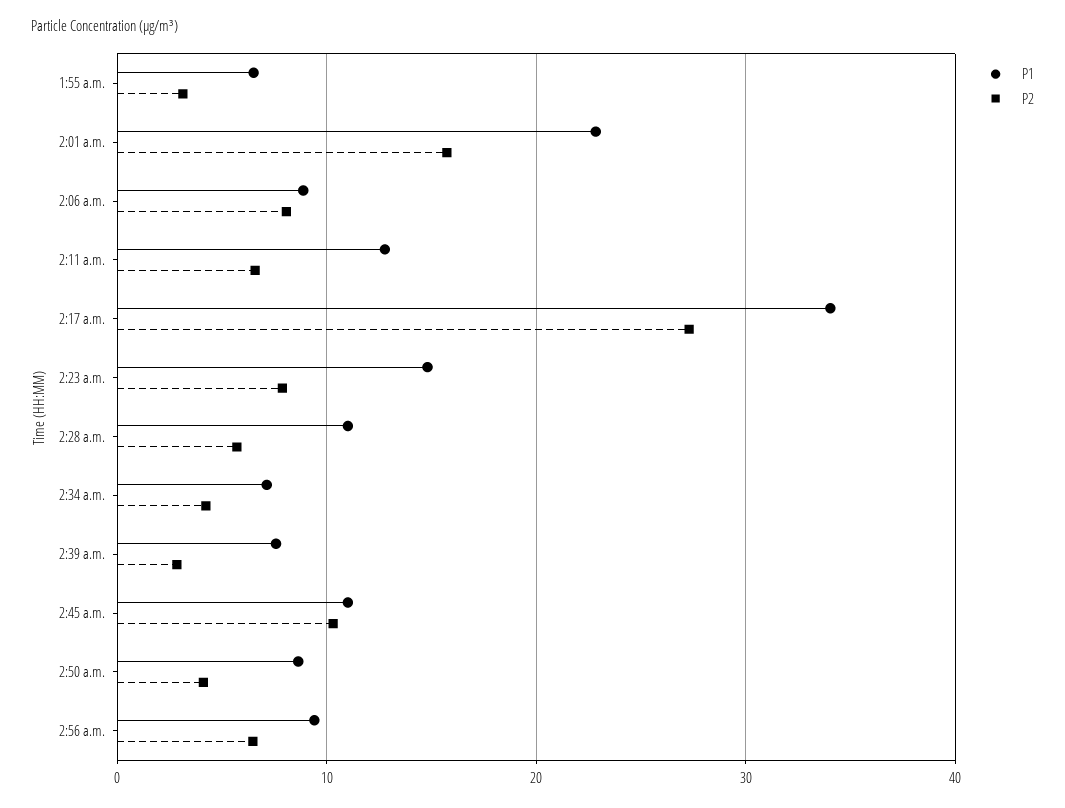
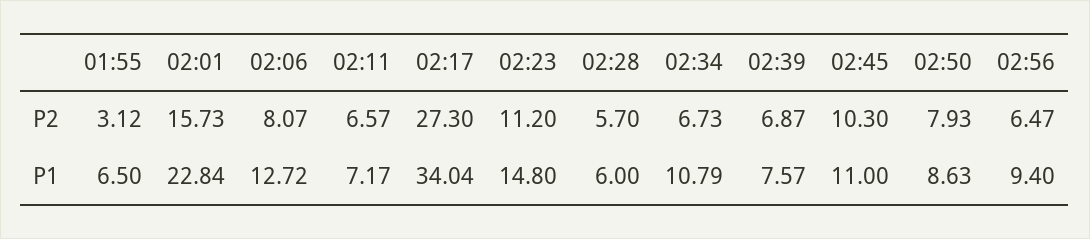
  {
    "P1": {
      "1:55 a.m.": 6.5,
      "2:01 a.m.": 22.84,
-     "2:06 a.m.": 9,
+     "2:06 a.m.": 12.72,
-     "2:11 a.m.": 13,
+     "2:11 a.m.": 7.17,
      "2:17 a.m.": 34.04,
      "2:23 a.m.": 14.8,
-     "2:28 a.m.": 11,
+     "2:28 a.m.": 6,
-     "2:34 a.m.": 7,
+     "2:34 a.m.": 10.79,
      "2:39 a.m.": 7.57,
      "2:45 a.m.": 11,
      "2:50 a.m.": 8.63,
      "2:56 a.m.": 9.4
    },
    "P2": {
      "1:55 a.m.": 3.12,
      "2:01 a.m.": 15.73,
      "2:06 a.m.": 8.07,
      "2:11 a.m.": 6.57,
      "2:17 a.m.": 27.3,
-     "2:23 a.m.": 8,
+     "2:23 a.m.": 11.2,
      "2:28 a.m.": 5.7,
-     "2:34 a.m.": 4,
+     "2:34 a.m.": 6.73,
-     "2:39 a.m.": 3,
+     "2:39 a.m.": 6.87,
      "2:45 a.m.": 10.3,
-     "2:50 a.m.": 4,
+     "2:50 a.m.": 7.93,
      "2:56 a.m.": 6.47
    }
  }

